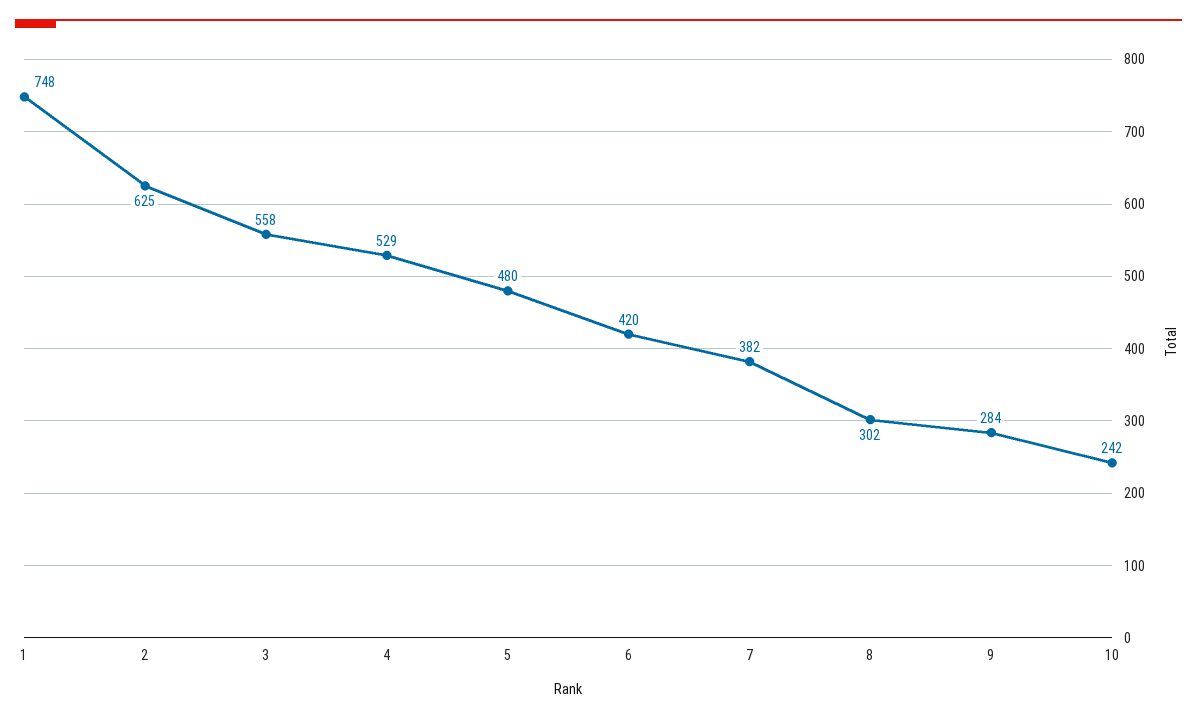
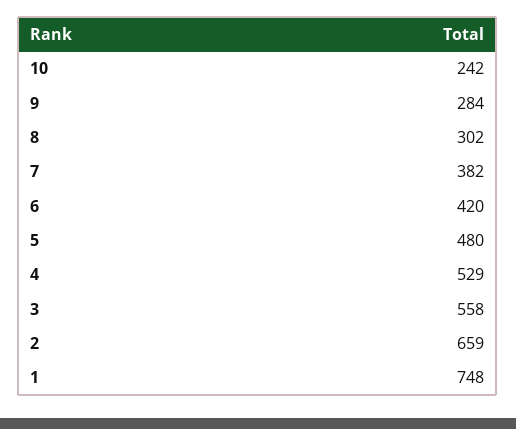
  {
    "1": 748,
-   "2": 625,
+   "2": 659,
    "3": 558,
    "4": 529,
    "5": 480,
    "6": 420,
    "7": 382,
    "8": 302,
    "9": 284,
    "10": 242
  }

